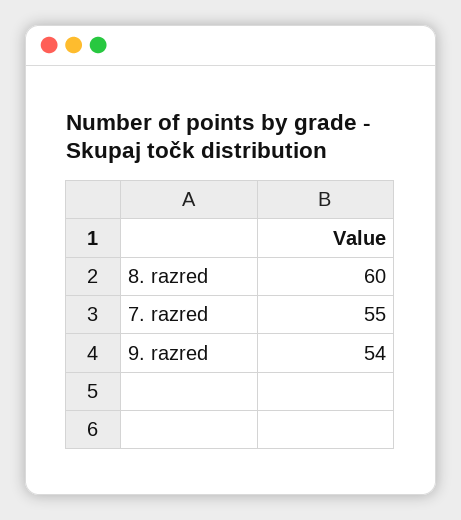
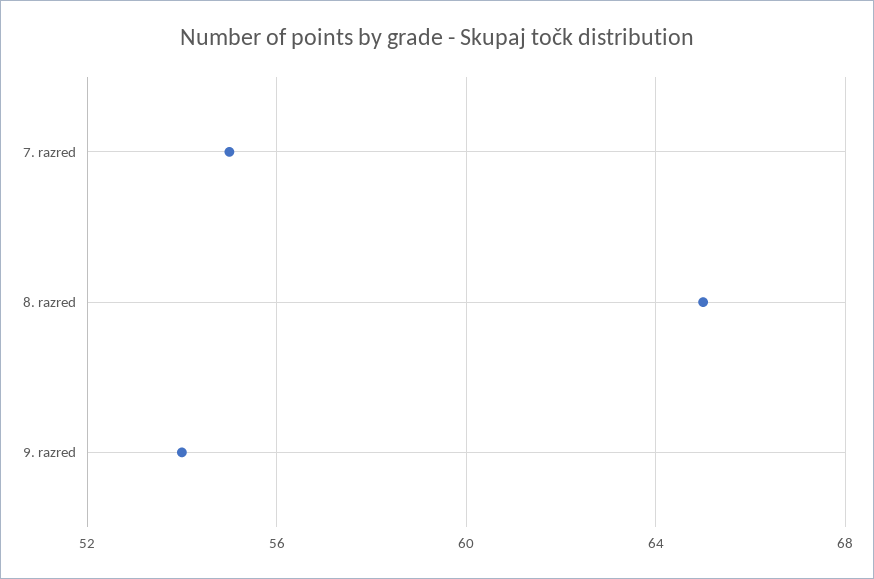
  {
-   "8. razred": 60,
+   "8. razred": 65,
    "7. razred": 55,
    "9. razred": 54
  }

